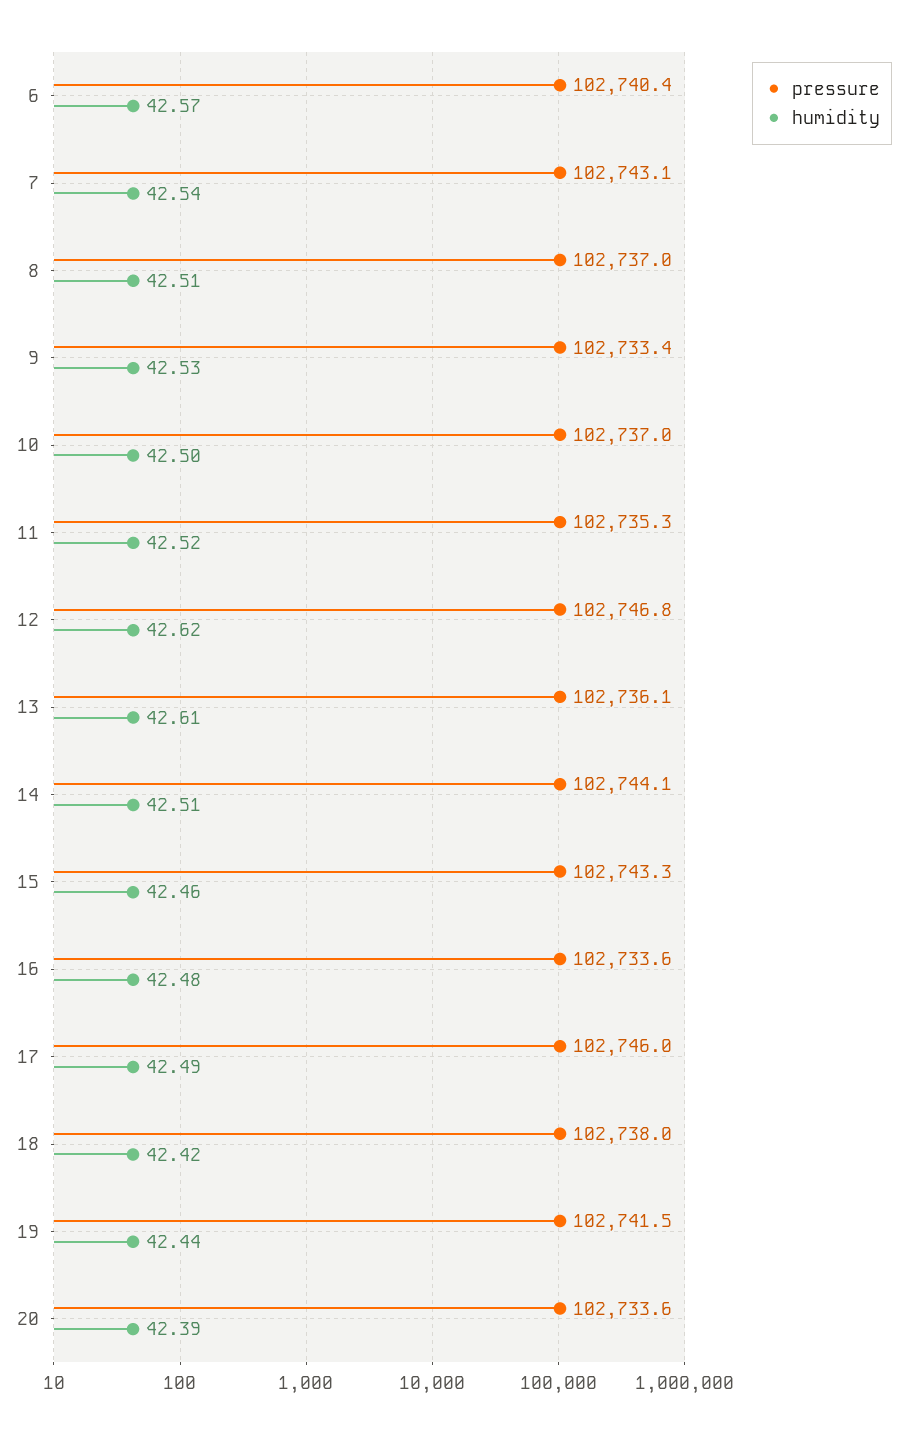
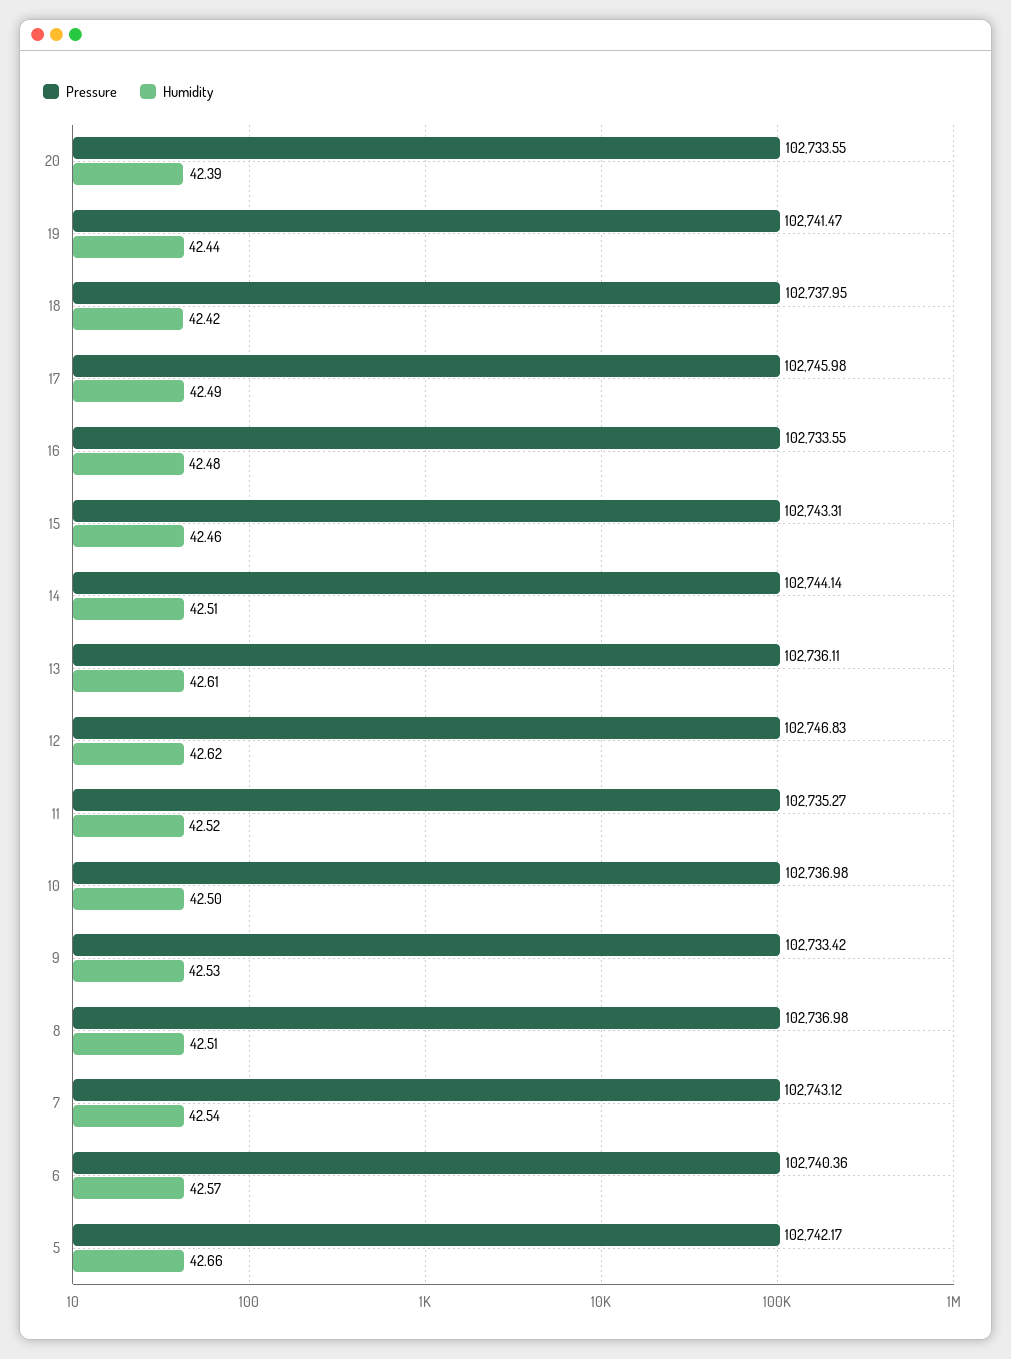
  {
    "pressure": {
      "6": 102740.36,
      "7": 102743.12,
      "8": 102736.98,
      "9": 102733.42,
      "10": 102736.98,
      "11": 102735.27,
      "12": 102746.83,
      "13": 102736.11,
      "14": 102744.14,
      "15": 102743.31,
      "16": 102733.55,
      "17": 102745.98,
      "18": 102737.95,
      "19": 102741.47,
-     "20": 102733.55
+     "20": 102733.55,
+     "5": 102742.17
    },
    "humidity": {
      "6": 42.57,
      "7": 42.54,
      "8": 42.51,
      "9": 42.53,
      "10": 42.5,
      "11": 42.52,
      "12": 42.62,
      "13": 42.61,
      "14": 42.51,
      "15": 42.46,
      "16": 42.48,
      "17": 42.49,
      "18": 42.42,
      "19": 42.44,
-     "20": 42.39
+     "20": 42.39,
+     "5": 42.66
    }
  }

